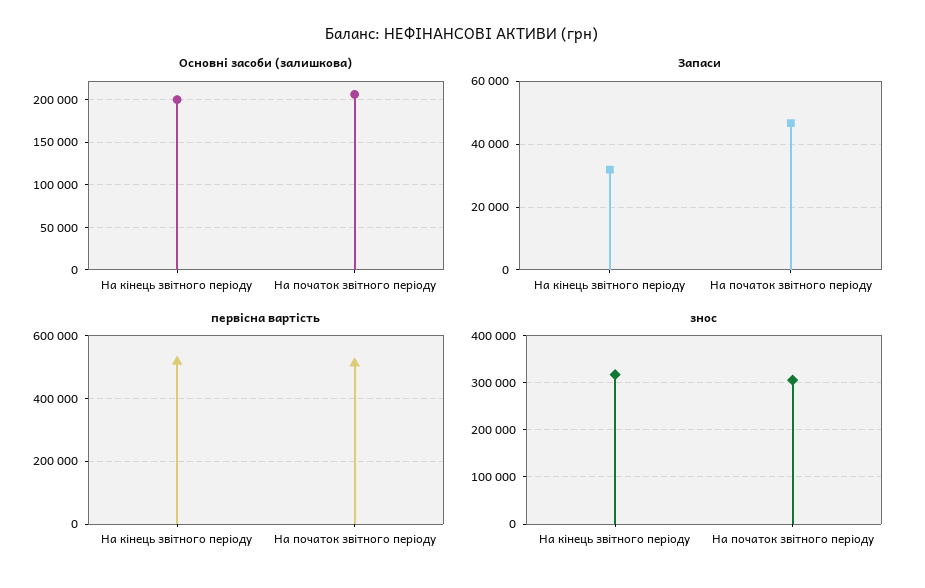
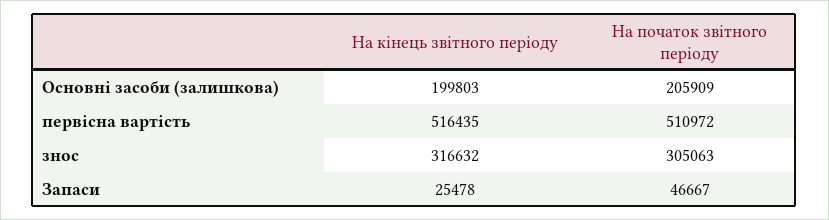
  {
    "Основні засоби (залишкова)": {
      "На кінець звітного періоду": 199803,
      "На початок звітного періоду": 205909
    },
    "Запаси": {
-     "На кінець звітного періоду": 32000,
+     "На кінець звітного періоду": 25478,
      "На початок звітного періоду": 46667
    },
    "первісна вартість": {
      "На кінець звітного періоду": 516435,
      "На початок звітного періоду": 510972
    },
    "знос": {
      "На кінець звітного періоду": 316632,
      "На початок звітного періоду": 305063
    }
  }

